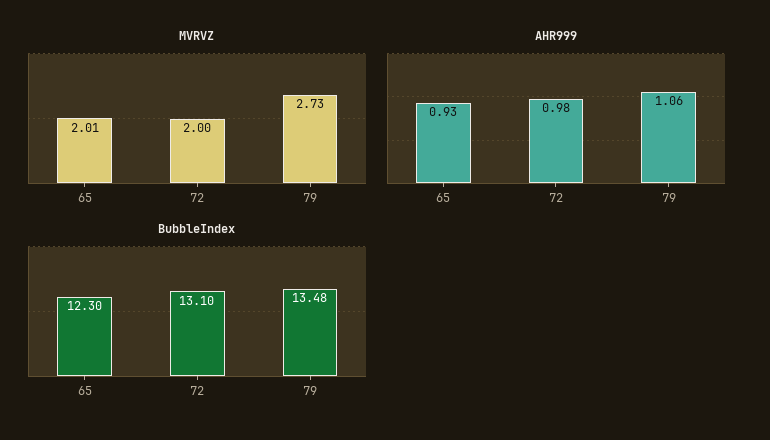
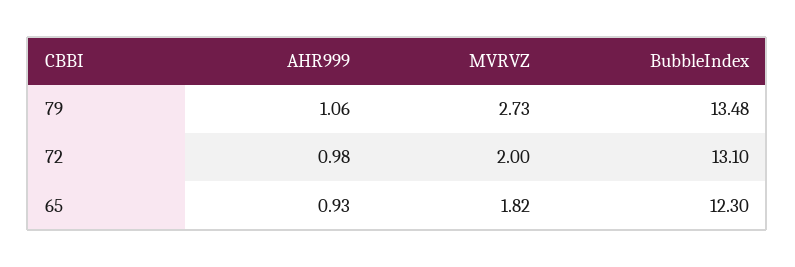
  {
    "MVRVZ": {
-     "65": 2.01,
+     "65": 1.82,
      "72": 2,
      "79": 2.73
    },
    "AHR999": {
      "65": 0.93,
      "72": 0.98,
      "79": 1.06
    },
    "BubbleIndex": {
      "65": 12.3,
      "72": 13.1,
      "79": 13.48
    }
  }

